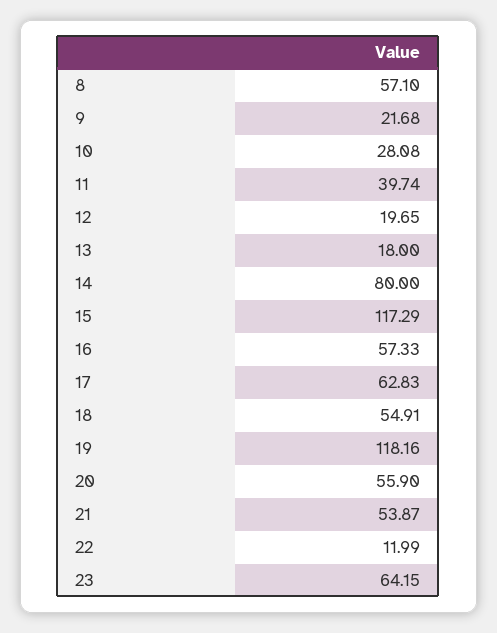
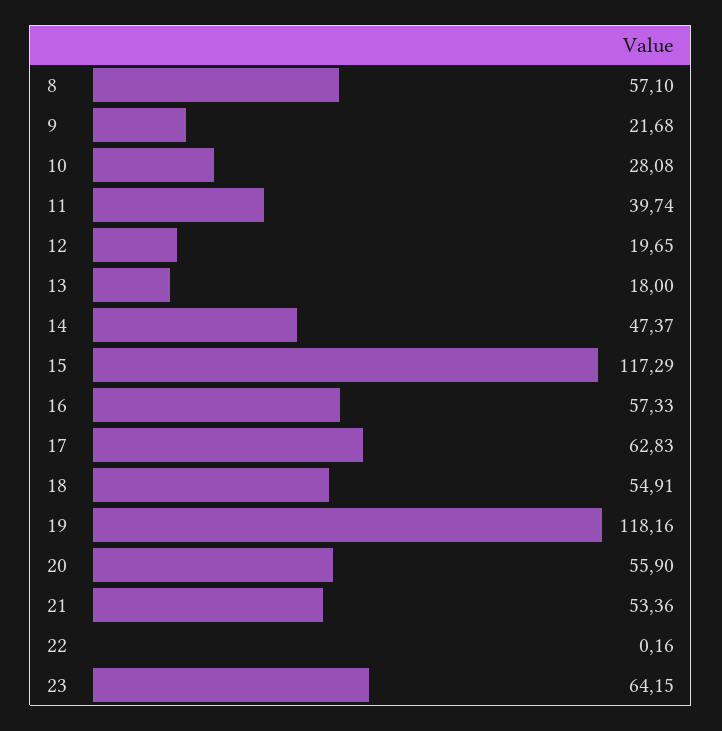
  {
    "8": 57.1,
    "9": 21.68,
    "10": 28.08,
    "11": 39.74,
    "12": 19.65,
    "13": 18,
-   "14": 80,
+   "14": 47.37,
    "15": 117.29,
    "16": 57.33,
    "17": 62.83,
    "18": 54.91,
    "19": 118.16,
    "20": 55.9,
-   "21": 53.87,
+   "21": 53.36,
-   "22": 11.99,
+   "22": 0.16,
    "23": 64.15
  }

